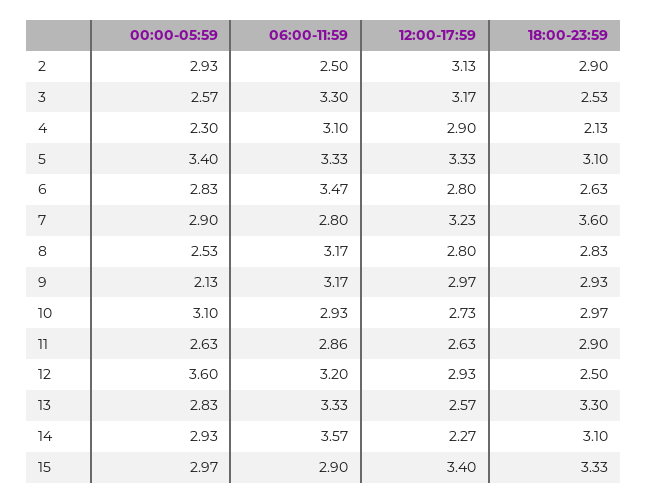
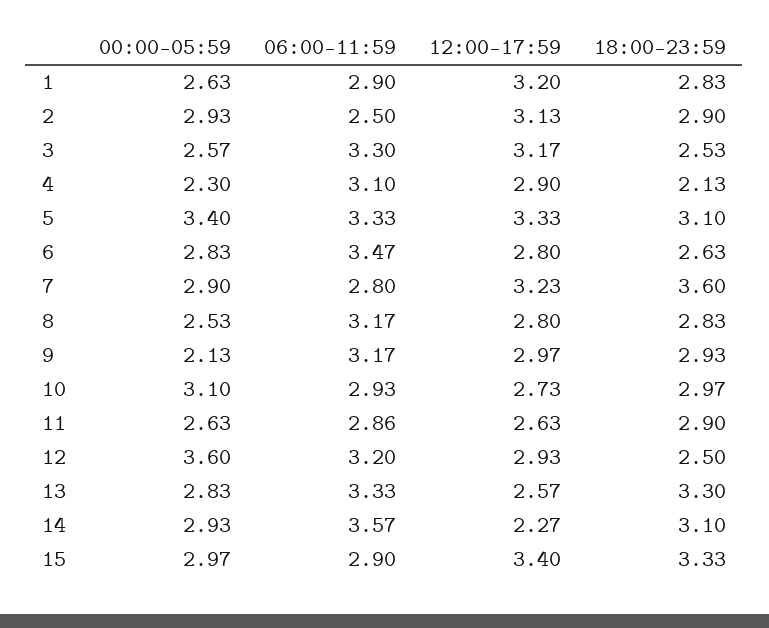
  {
    "00:00-05:59": {
      "2": 2.93,
      "3": 2.57,
      "4": 2.3,
      "5": 3.4,
      "6": 2.83,
      "7": 2.9,
      "8": 2.53,
      "9": 2.13,
      "10": 3.1,
      "11": 2.63,
      "12": 3.6,
      "13": 2.83,
      "14": 2.93,
-     "15": 2.97
+     "15": 2.97,
+     "1": 2.63
    },
    "06:00-11:59": {
      "2": 2.5,
      "3": 3.3,
      "4": 3.1,
      "5": 3.33,
      "6": 3.47,
      "7": 2.8,
      "8": 3.17,
      "9": 3.17,
      "10": 2.93,
      "11": 2.86,
      "12": 3.2,
      "13": 3.33,
      "14": 3.57,
-     "15": 2.9
+     "15": 2.9,
+     "1": 2.9
    },
    "12:00-17:59": {
      "2": 3.13,
      "3": 3.17,
      "4": 2.9,
      "5": 3.33,
      "6": 2.8,
      "7": 3.23,
      "8": 2.8,
      "9": 2.97,
      "10": 2.73,
      "11": 2.63,
      "12": 2.93,
      "13": 2.57,
      "14": 2.27,
-     "15": 3.4
+     "15": 3.4,
+     "1": 3.2
    },
    "18:00-23:59": {
      "2": 2.9,
      "3": 2.53,
      "4": 2.13,
      "5": 3.1,
      "6": 2.63,
      "7": 3.6,
      "8": 2.83,
      "9": 2.93,
      "10": 2.97,
      "11": 2.9,
      "12": 2.5,
      "13": 3.3,
      "14": 3.1,
-     "15": 3.33
+     "15": 3.33,
+     "1": 2.83
    }
  }

